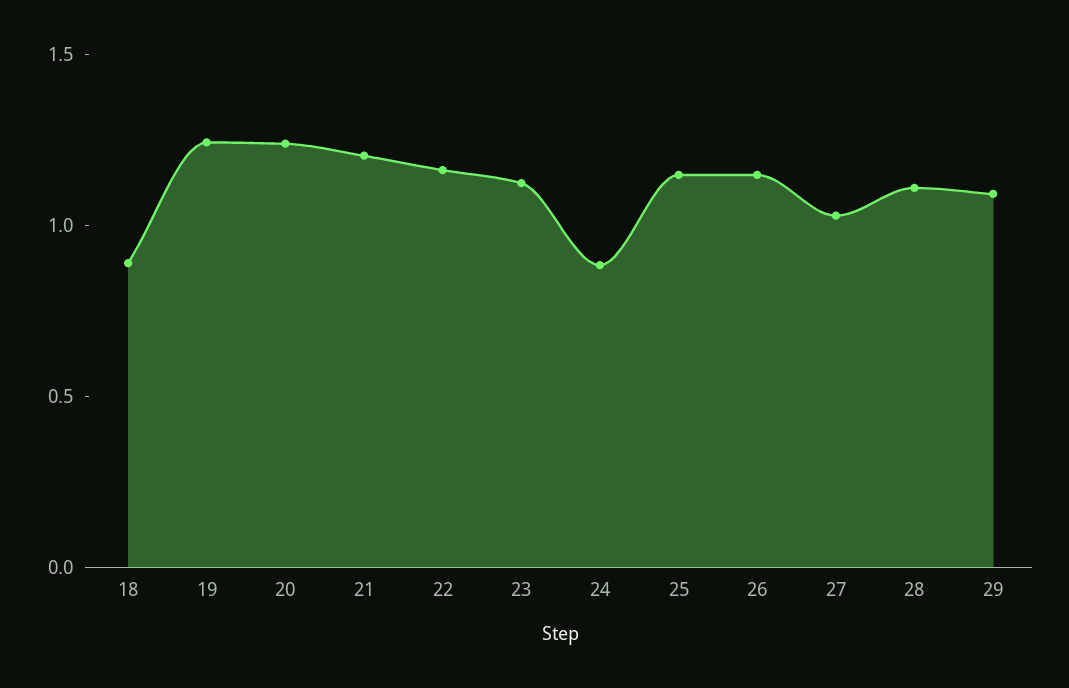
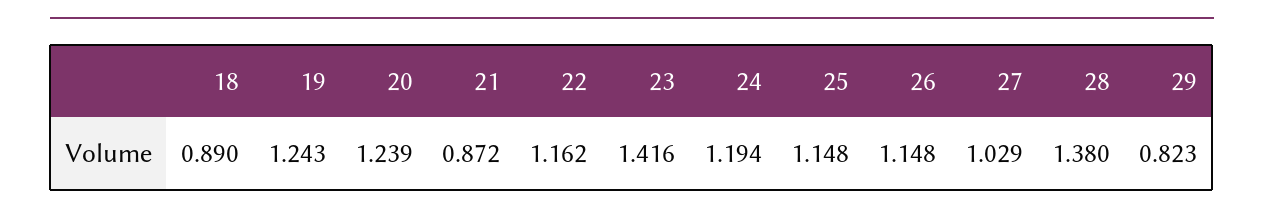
  {
    "18": 0.89,
    "19": 1.243,
    "20": 1.239,
-   "21": 1.2,
+   "21": 0.872,
    "22": 1.162,
-   "23": 1.1,
+   "23": 1.416,
-   "24": 0.9,
+   "24": 1.194,
    "25": 1.148,
    "26": 1.148,
    "27": 1.029,
-   "28": 1.1,
+   "28": 1.38,
-   "29": 1.1
+   "29": 0.823
  }

